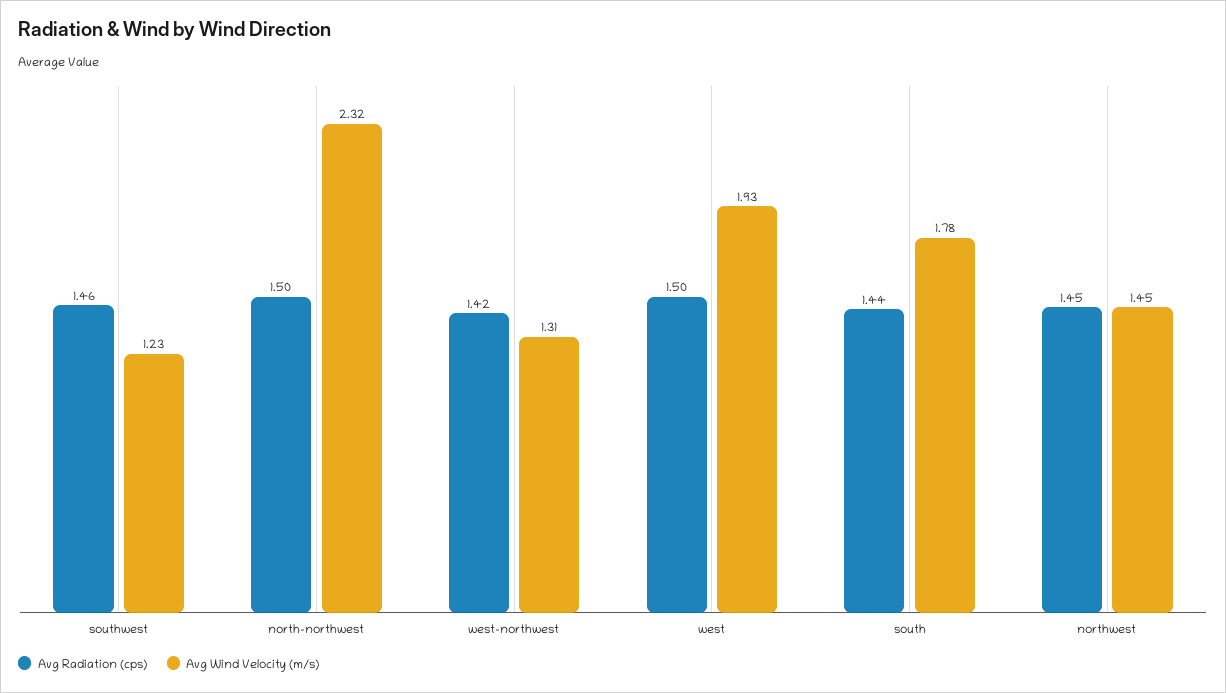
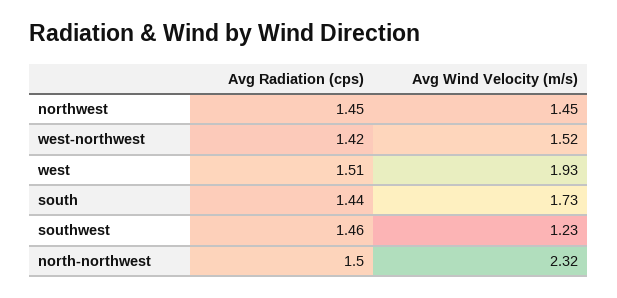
  {
    "Avg Radiation (cps)": {
      "southwest": 1.46,
      "north-northwest": 1.5,
      "west-northwest": 1.42,
-     "west": 1.5,
+     "west": 1.51,
      "south": 1.44,
      "northwest": 1.45
    },
    "Avg Wind Velocity (m/s)": {
      "southwest": 1.23,
      "north-northwest": 2.32,
-     "west-northwest": 1.31,
+     "west-northwest": 1.52,
      "west": 1.93,
-     "south": 1.78,
+     "south": 1.73,
      "northwest": 1.45
    }
  }

